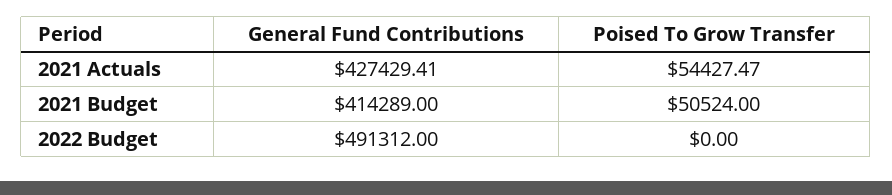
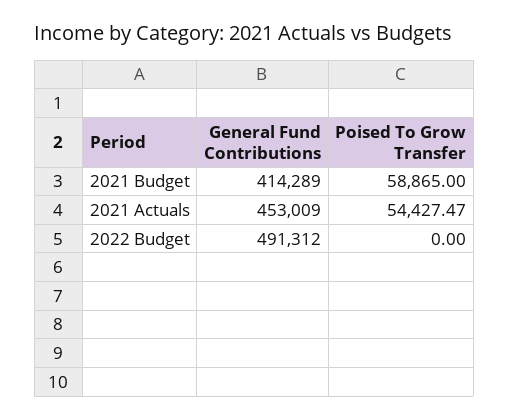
  {
    "General Fund Contributions": {
-     "2021 Actuals": 427429.41,
+     "2021 Actuals": 453009,
      "2021 Budget": 414289,
      "2022 Budget": 491312
    },
    "Poised To Grow Transfer": {
      "2021 Actuals": 54427.47,
-     "2021 Budget": 50524,
+     "2021 Budget": 58865,
      "2022 Budget": 0
    }
  }

